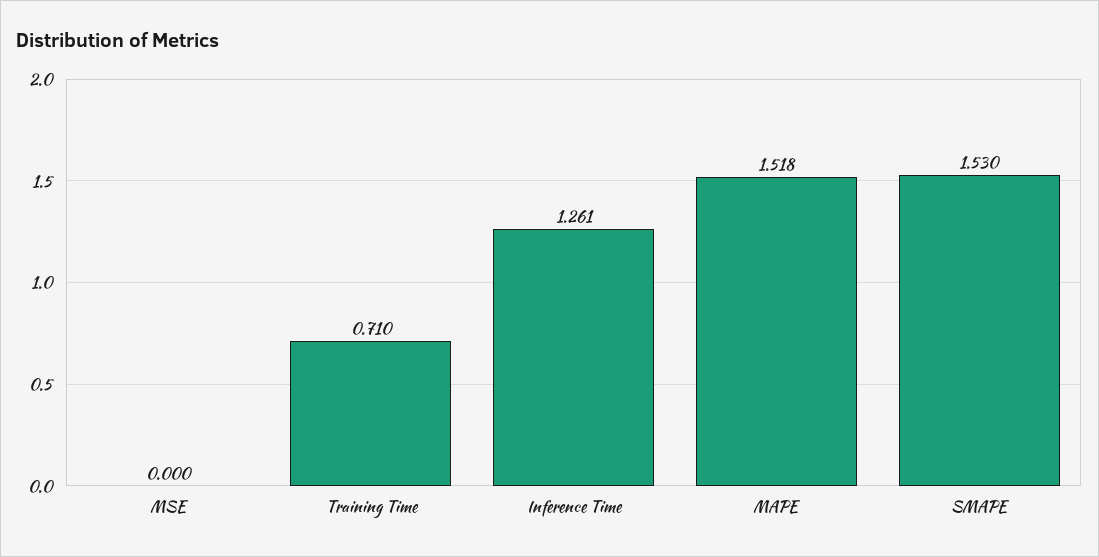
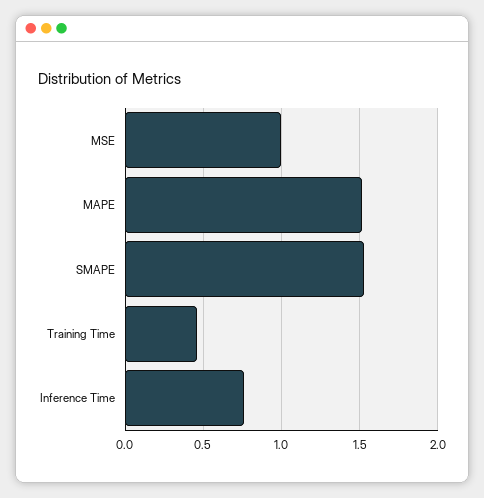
  {
-   "MSE": 0,
+   "MSE": 1,
-   "Training Time": 0.71,
+   "Training Time": 0.45,
-   "Inference Time": 1.261,
+   "Inference Time": 0.75,
    "MAPE": 1.518,
    "SMAPE": 1.53
  }

